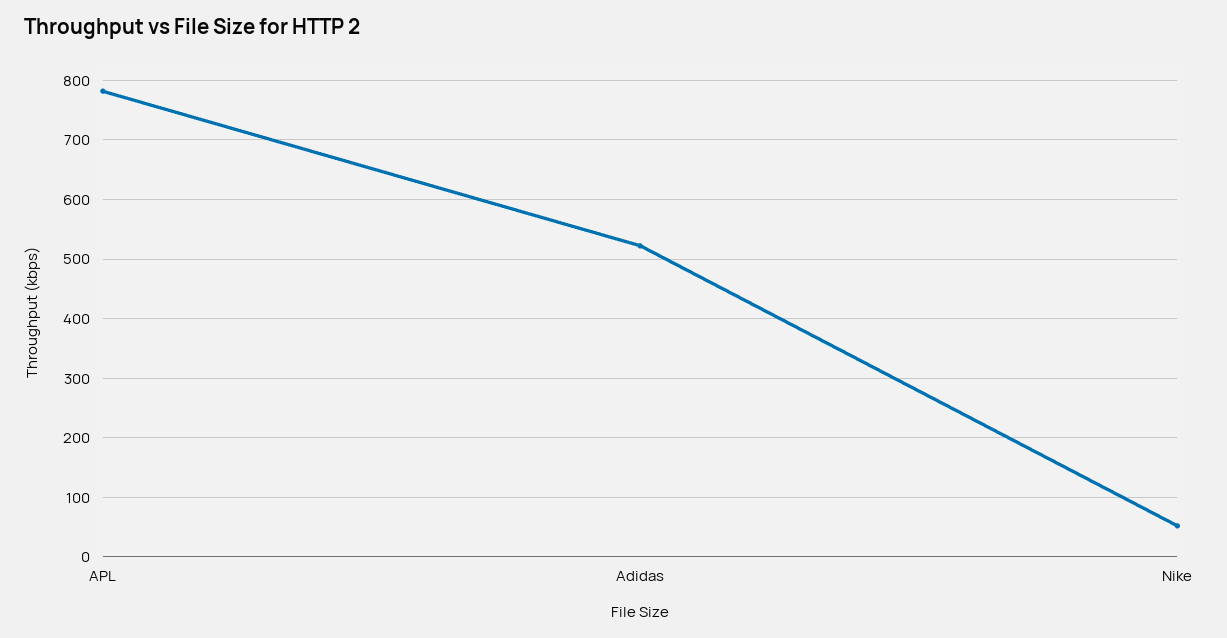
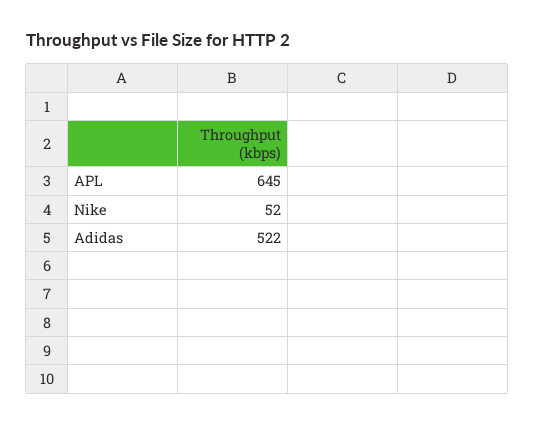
  {
-   "APL": 780,
+   "APL": 645,
    "Adidas": 522,
    "Nike": 52
  }

